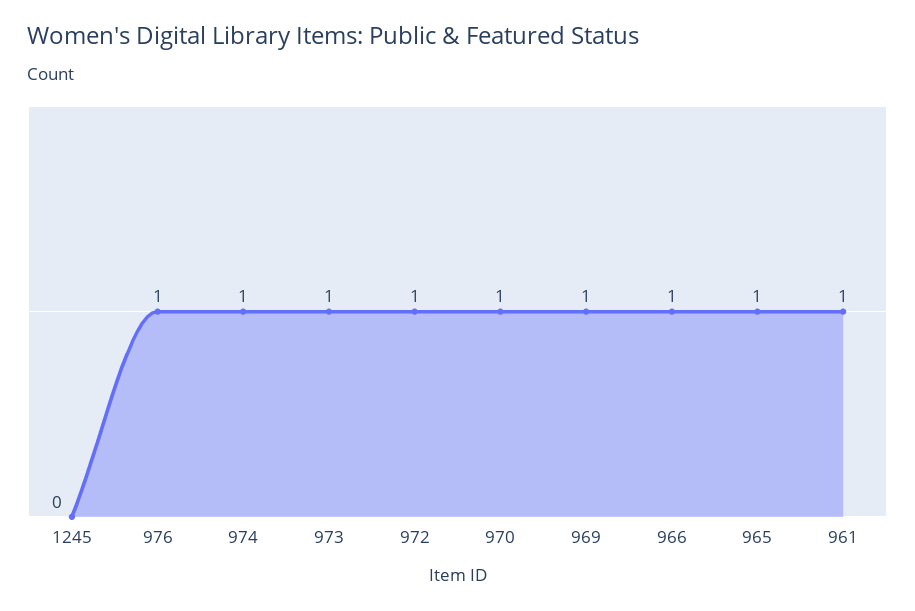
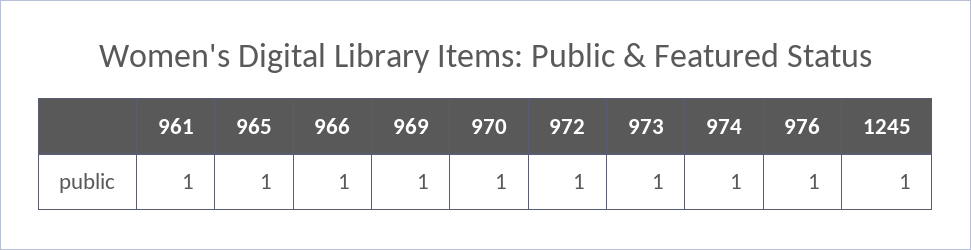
  {
-   "1245": 0,
+   "1245": 1,
    "976": 1,
    "974": 1,
    "973": 1,
    "972": 1,
    "970": 1,
    "969": 1,
    "966": 1,
    "965": 1,
    "961": 1
  }

